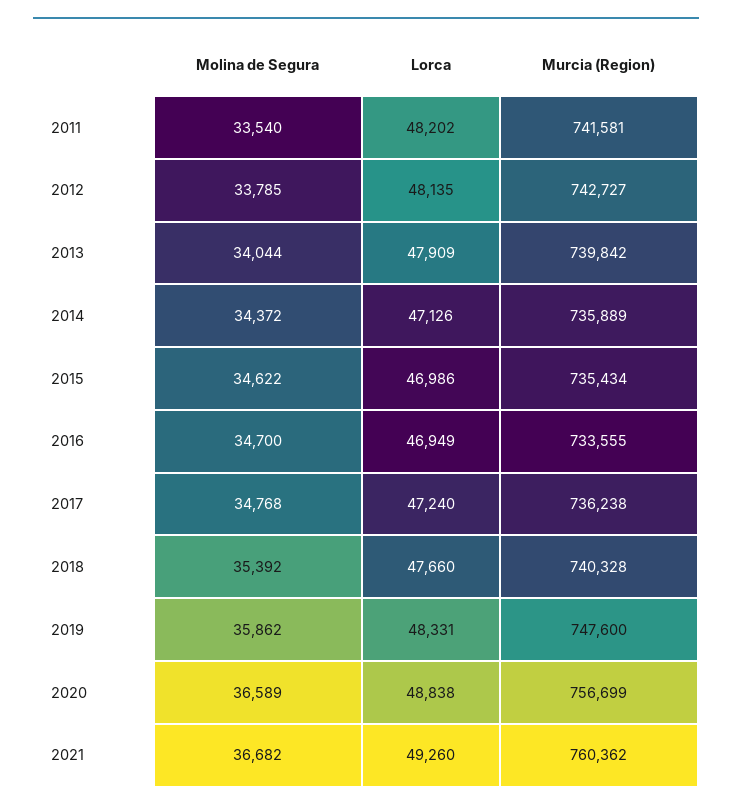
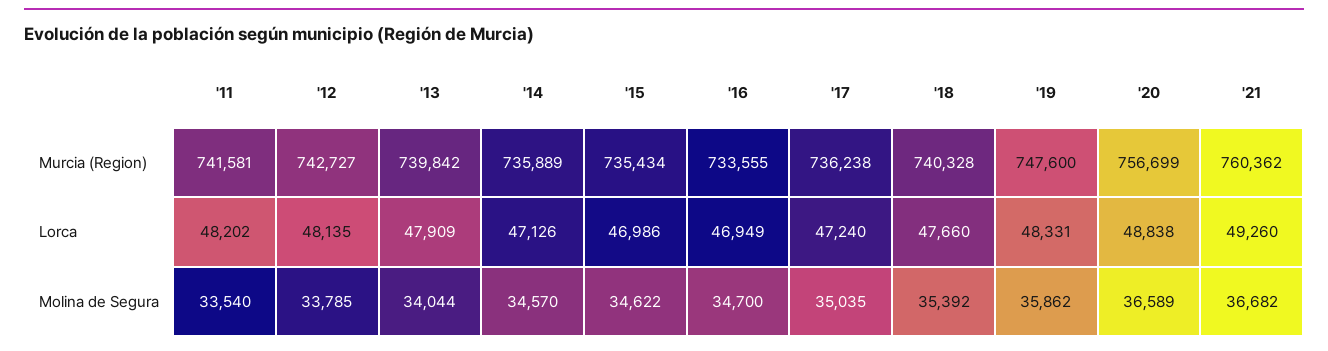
  {
    "Molina de Segura": {
      "2011": 33540,
      "2012": 33785,
      "2013": 34044,
-     "2014": 34372,
+     "2014": 34570,
      "2015": 34622,
      "2016": 34700,
-     "2017": 34768,
+     "2017": 35035,
      "2018": 35392,
      "2019": 35862,
      "2020": 36589,
      "2021": 36682
    },
    "Lorca": {
      "2011": 48202,
      "2012": 48135,
      "2013": 47909,
      "2014": 47126,
      "2015": 46986,
      "2016": 46949,
      "2017": 47240,
      "2018": 47660,
      "2019": 48331,
      "2020": 48838,
      "2021": 49260
    },
    "Murcia (Region)": {
      "2011": 741581,
      "2012": 742727,
      "2013": 739842,
      "2014": 735889,
      "2015": 735434,
      "2016": 733555,
      "2017": 736238,
      "2018": 740328,
      "2019": 747600,
      "2020": 756699,
      "2021": 760362
    }
  }

